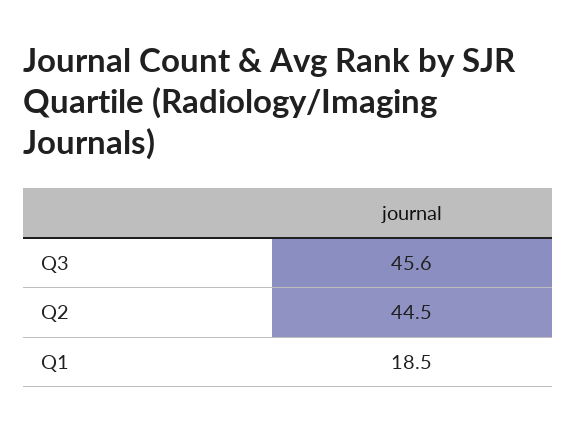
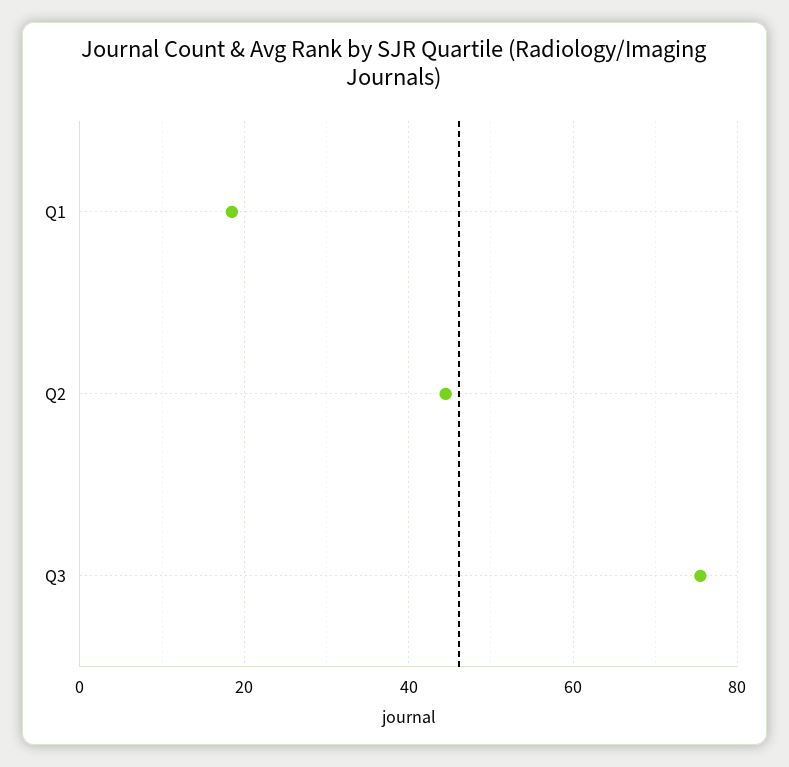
  {
-   "Q3": 45.6,
+   "Q3": 76,
    "Q2": 44.5,
    "Q1": 18.5
  }

